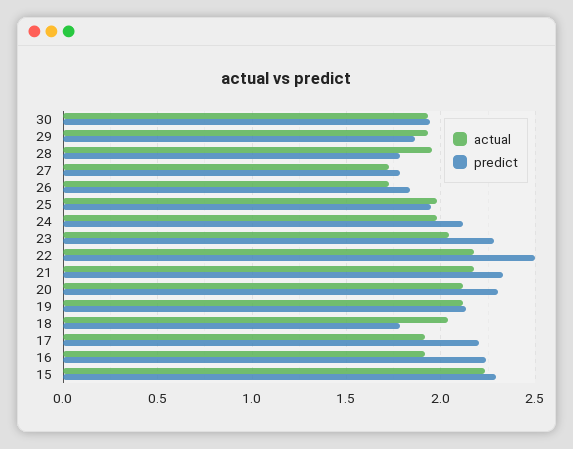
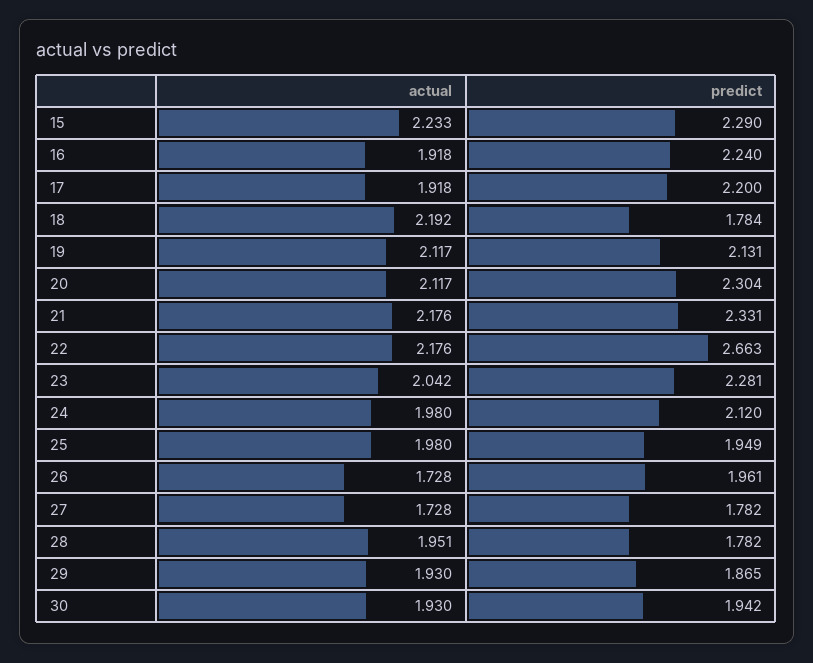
  {
    "actual": {
      "30": 1.93,
      "29": 1.93,
      "28": 1.951,
      "27": 1.728,
      "26": 1.728,
      "25": 1.98,
      "24": 1.98,
      "23": 2.042,
      "22": 2.176,
      "21": 2.176,
      "20": 2.117,
      "19": 2.117,
-     "18": 2.05,
+     "18": 2.192,
      "17": 1.918,
      "16": 1.918,
      "15": 2.233
    },
    "predict": {
      "30": 1.942,
      "29": 1.865,
      "28": 1.782,
      "27": 1.782,
-     "26": 1.85,
+     "26": 1.961,
      "25": 1.949,
      "24": 2.12,
      "23": 2.281,
-     "22": 2.5,
+     "22": 2.663,
      "21": 2.331,
      "20": 2.304,
      "19": 2.131,
      "18": 1.784,
      "17": 2.2,
      "16": 2.24,
      "15": 2.29
    }
  }

